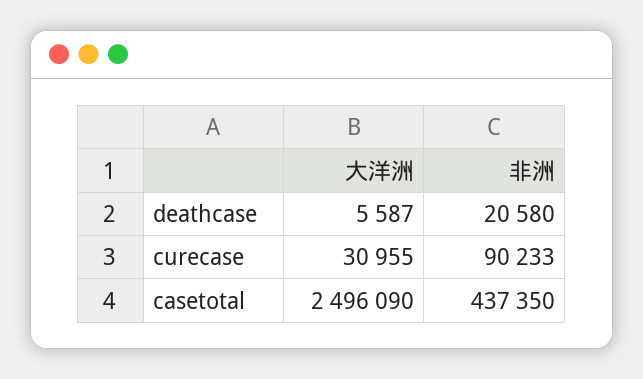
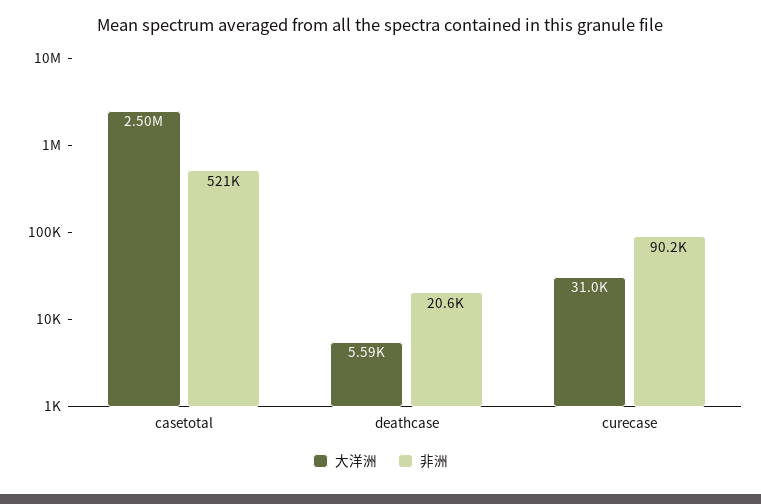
  {
    "大洋洲": {
      "deathcase": 5587,
      "curecase": 30955,
      "casetotal": 2496090
    },
    "非洲": {
      "deathcase": 20580,
      "curecase": 90233,
-     "casetotal": 437350
+     "casetotal": 521000
    }
  }

